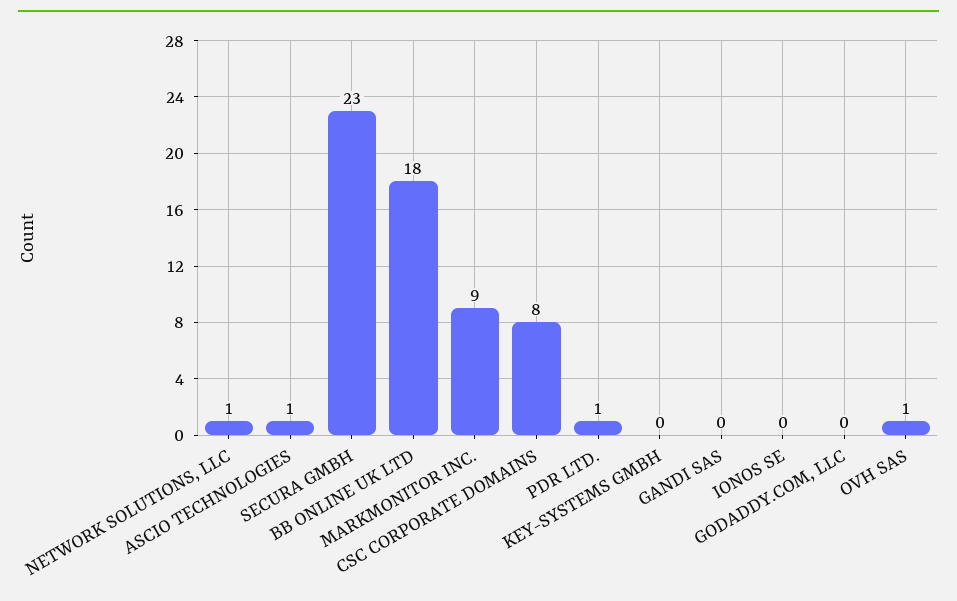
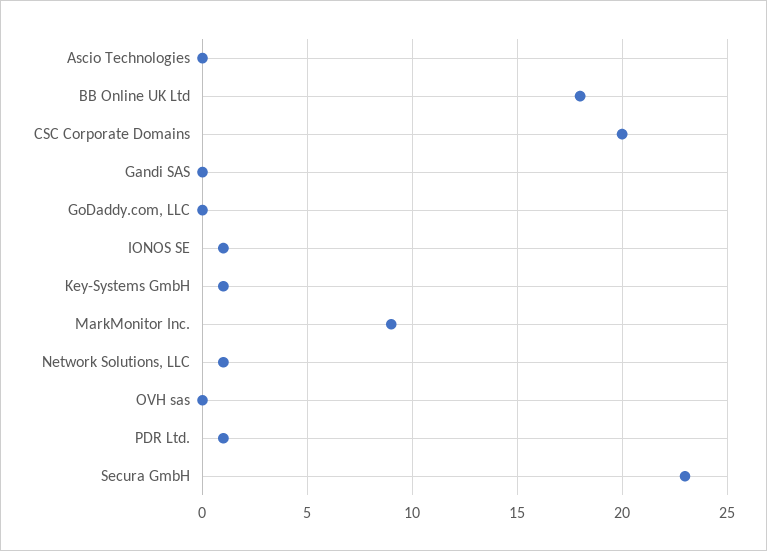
  {
    "NETWORK SOLUTIONS, LLC": 1,
-   "ASCIO TECHNOLOGIES": 1,
+   "ASCIO TECHNOLOGIES": 0,
    "SECURA GMBH": 23,
    "BB ONLINE UK LTD": 18,
    "MARKMONITOR INC.": 9,
-   "CSC CORPORATE DOMAINS": 8,
+   "CSC CORPORATE DOMAINS": 20,
    "PDR LTD.": 1,
-   "KEY-SYSTEMS GMBH": 0,
+   "KEY-SYSTEMS GMBH": 1,
    "GANDI SAS": 0,
-   "IONOS SE": 0,
+   "IONOS SE": 1,
    "GODADDY.COM, LLC": 0,
-   "OVH SAS": 1
+   "OVH SAS": 0
  }

